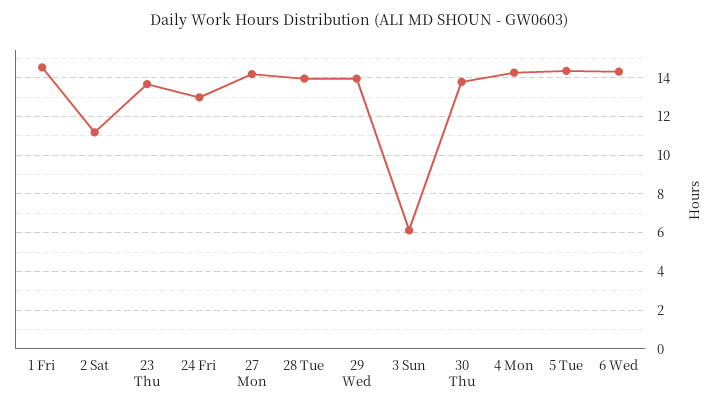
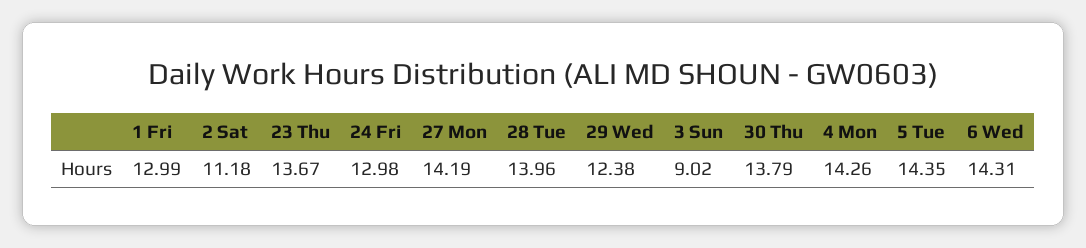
  {
-   "1 Fri": 14.5,
+   "1 Fri": 12.99,
    "2 Sat": 11.18,
    "23 Thu": 13.67,
    "24 Fri": 12.98,
    "27 Mon": 14.19,
    "28 Tue": 13.96,
-   "29 Wed": 14,
+   "29 Wed": 12.38,
-   "3 Sun": 6,
+   "3 Sun": 9.02,
    "30 Thu": 13.79,
    "4 Mon": 14.26,
    "5 Tue": 14.35,
    "6 Wed": 14.31
  }

